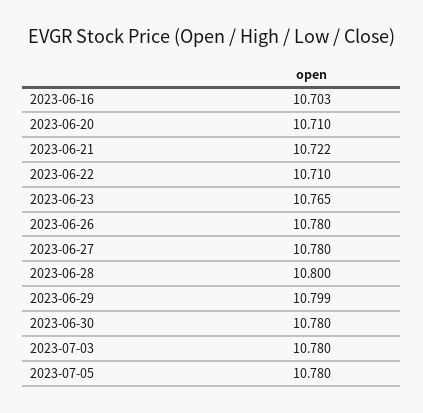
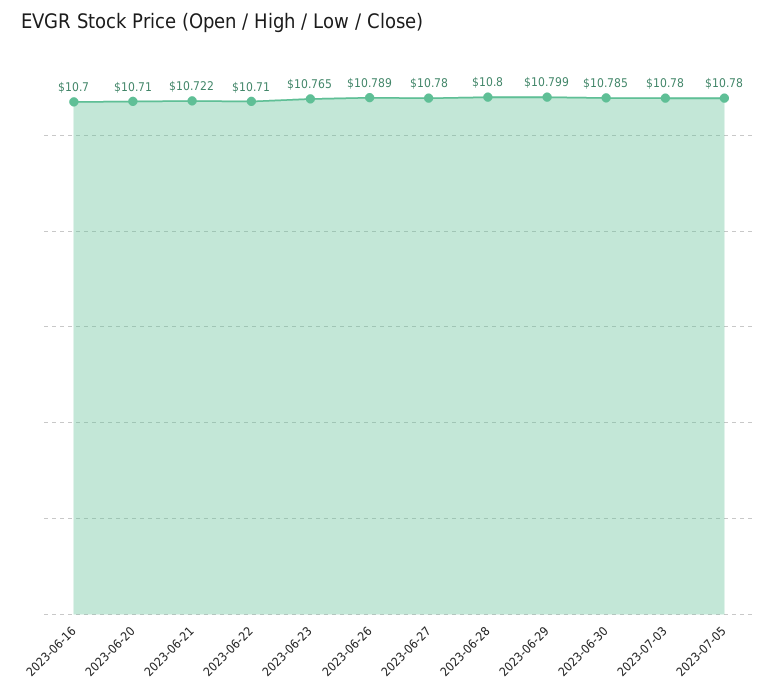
  {
-   "2023-06-16": 10.703,
+   "2023-06-16": 10.7,
    "2023-06-20": 10.71,
    "2023-06-21": 10.722,
    "2023-06-22": 10.71,
    "2023-06-23": 10.765,
-   "2023-06-26": 10.78,
+   "2023-06-26": 10.789,
    "2023-06-27": 10.78,
    "2023-06-28": 10.8,
    "2023-06-29": 10.799,
-   "2023-06-30": 10.78,
+   "2023-06-30": 10.785,
    "2023-07-03": 10.78,
    "2023-07-05": 10.78
  }

